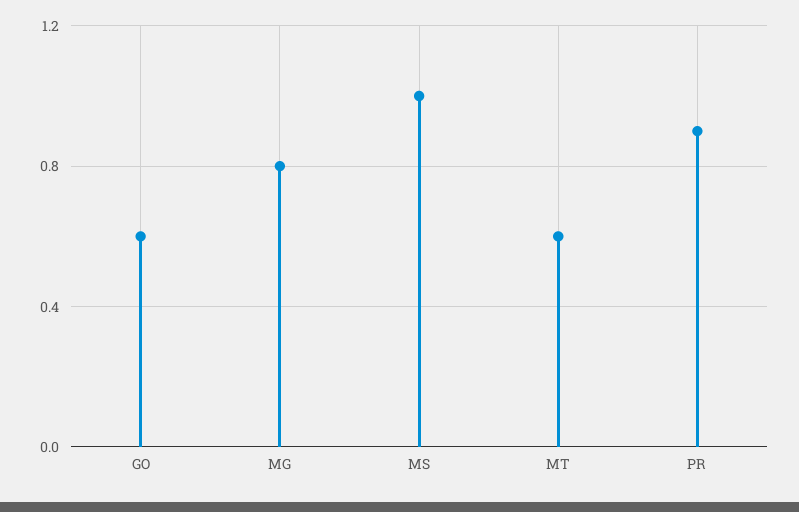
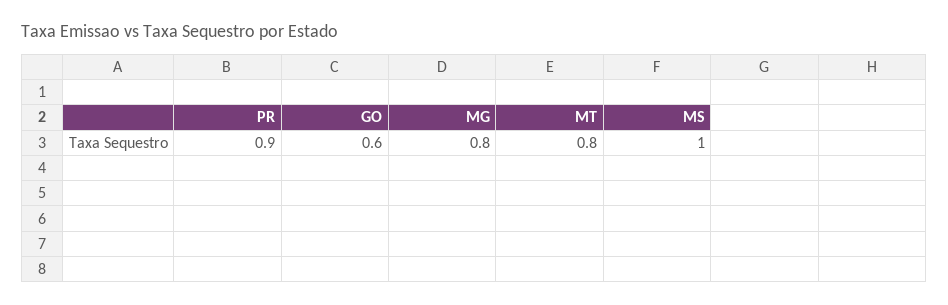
  {
    "GO": 0.6,
    "MG": 0.8,
    "MS": 1,
-   "MT": 0.6,
+   "MT": 0.8,
    "PR": 0.9
  }

